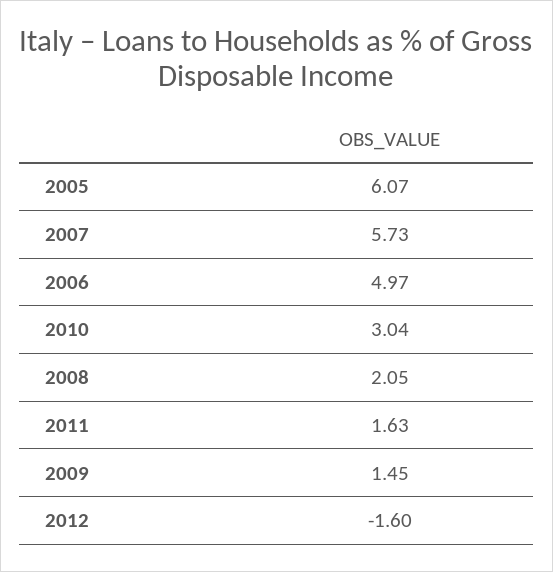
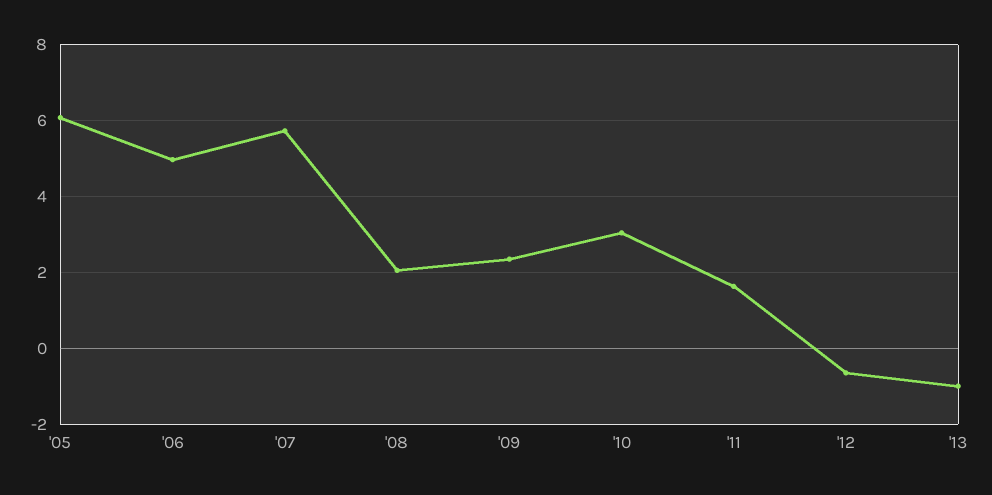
  {
    "2005": 6.07,
    "2007": 5.73,
    "2006": 4.97,
    "2010": 3.04,
    "2008": 2.05,
    "2011": 1.63,
-   "2009": 1.45,
+   "2009": 2.4,
-   "2012": -1.6
+   "2012": -0.6,
+   "'13": -1
  }

